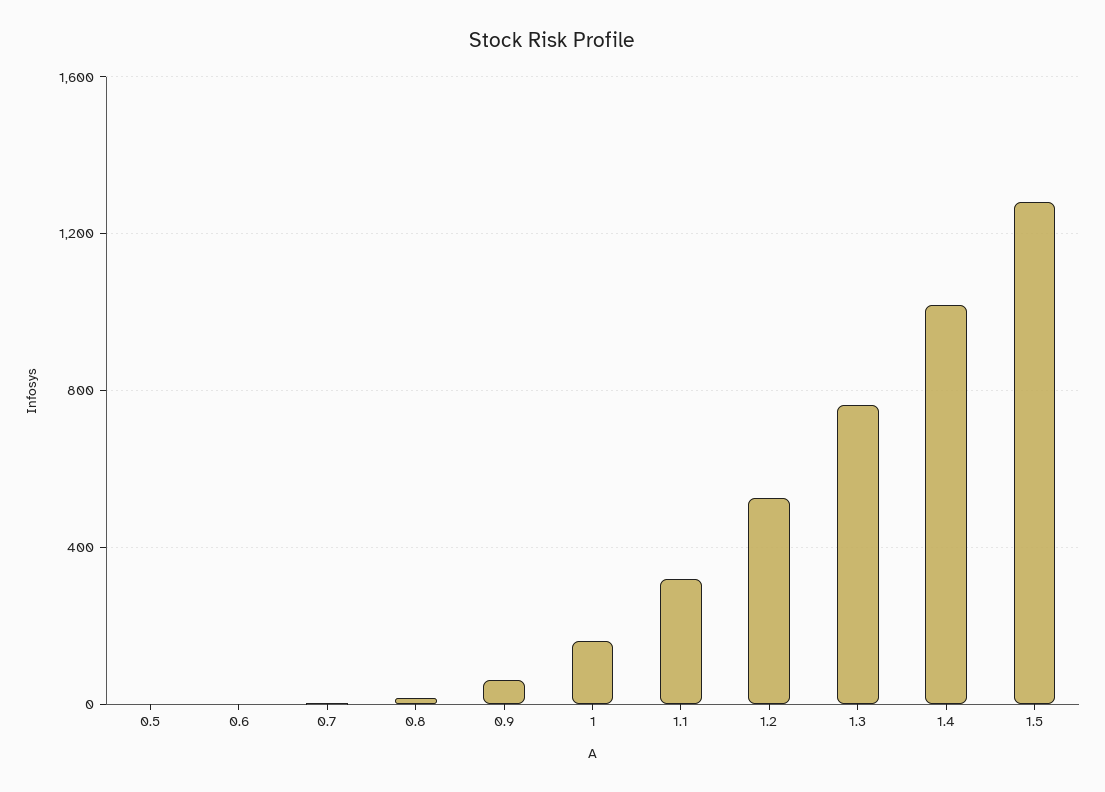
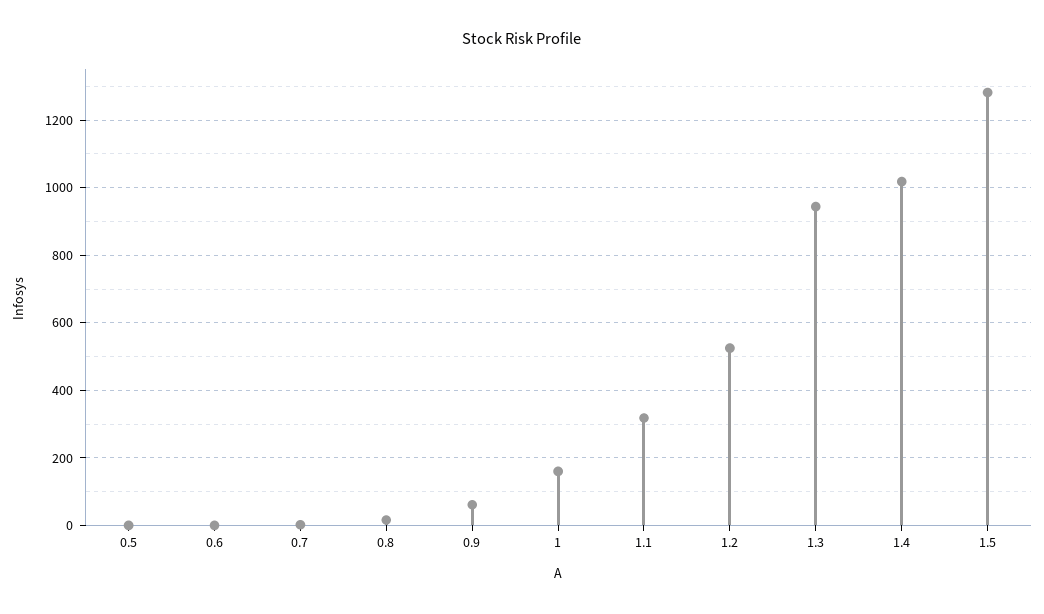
  {
    "0.5": 0,
    "0.6": 0,
    "0.7": 0,
    "0.8": 20,
    "0.9": 60,
    "1": 160,
    "1.1": 320,
    "1.2": 520,
-   "1.3": 750,
+   "1.3": 940,
    "1.4": 1020,
    "1.5": 1280
  }

